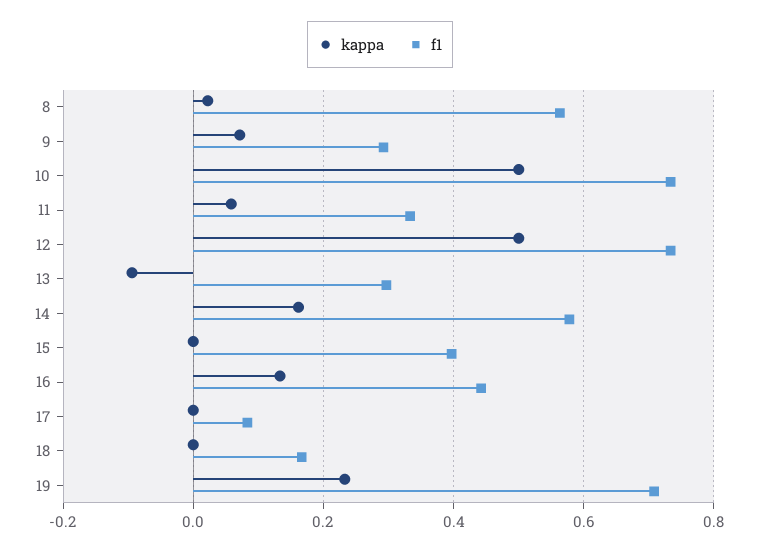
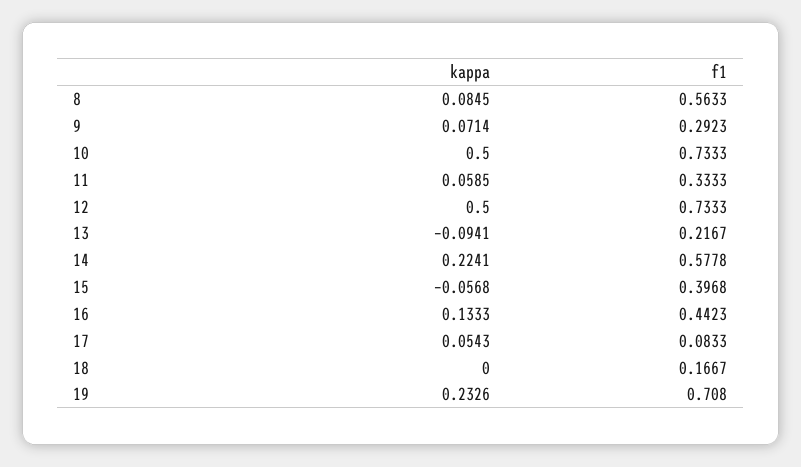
  {
    "kappa": {
-     "8": 0.02,
+     "8": 0.0845,
      "9": 0.0714,
      "10": 0.5,
      "11": 0.0585,
      "12": 0.5,
      "13": -0.0941,
-     "14": 0.16,
+     "14": 0.2241,
-     "15": 0,
+     "15": -0.0568,
      "16": 0.1333,
-     "17": 0,
+     "17": 0.0543,
      "18": 0,
      "19": 0.2326
    },
    "f1": {
      "8": 0.5633,
      "9": 0.2923,
      "10": 0.7333,
      "11": 0.3333,
      "12": 0.7333,
-     "13": 0.3,
+     "13": 0.2167,
      "14": 0.5778,
      "15": 0.3968,
      "16": 0.4423,
      "17": 0.0833,
      "18": 0.1667,
      "19": 0.708
    }
  }

